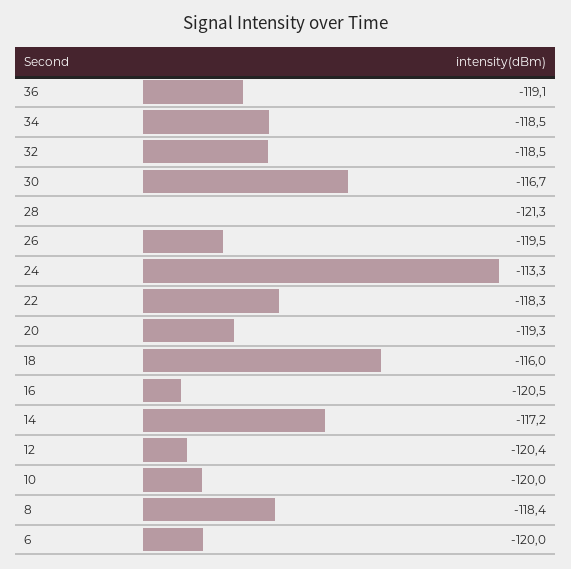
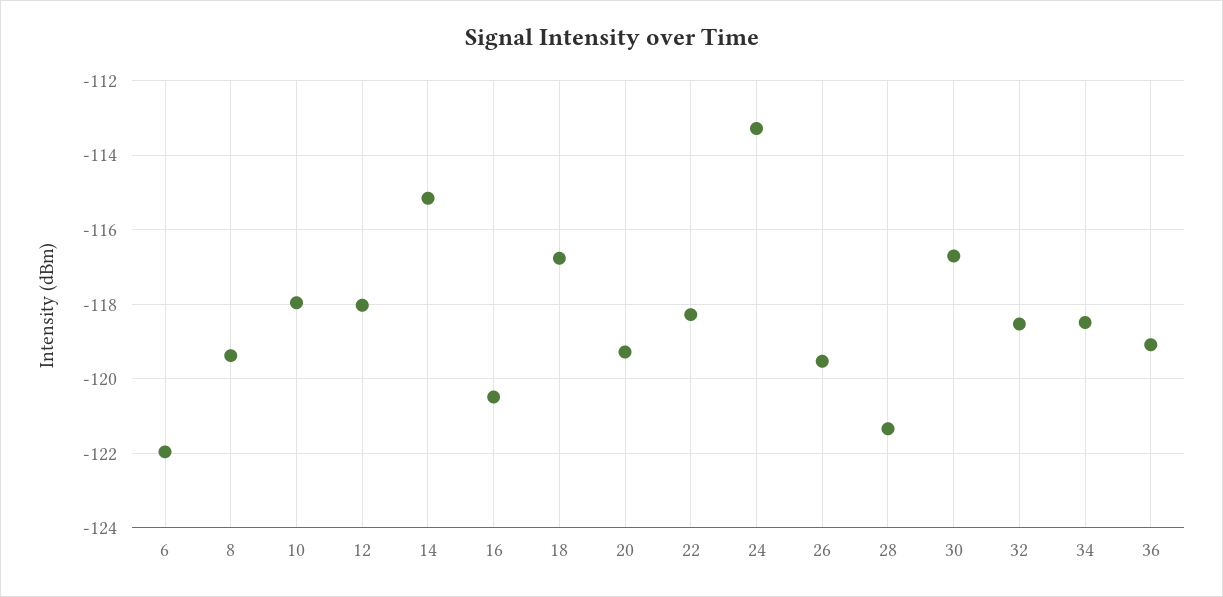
  {
    "36": -119.1,
    "34": -118.5,
    "32": -118.5,
    "30": -116.7,
    "28": -121.3,
    "26": -119.5,
    "24": -113.3,
    "22": -118.3,
    "20": -119.3,
-   "18": -116,
+   "18": -116.8,
    "16": -120.5,
-   "14": -117.2,
+   "14": -115.2,
-   "12": -120.4,
+   "12": -118,
-   "10": -120,
+   "10": -118,
-   "8": -118.4,
+   "8": -119.4,
-   "6": -120
+   "6": -122
  }

